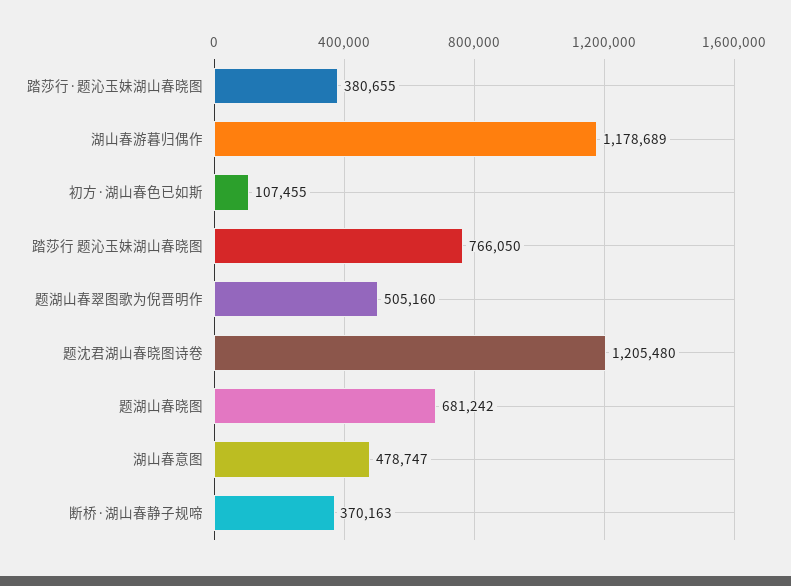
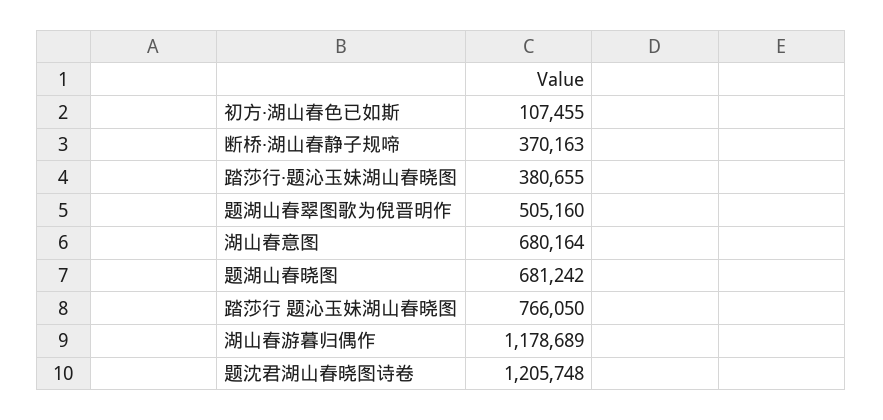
  {
    "踏莎行·题沁玉妹湖山春晓图": 380655,
    "湖山春游暮归偶作": 1178689,
    "初方·湖山春色已如斯": 107455,
    "踏莎行 题沁玉妹湖山春晓图": 766050,
    "题湖山春翠图歌为倪晋明作": 505160,
-   "题沈君湖山春晓图诗卷": 1205480,
+   "题沈君湖山春晓图诗卷": 1205748,
    "题湖山春晓图": 681242,
-   "湖山春意图": 478747,
+   "湖山春意图": 680164,
    "断桥·湖山春静子规啼": 370163
  }

